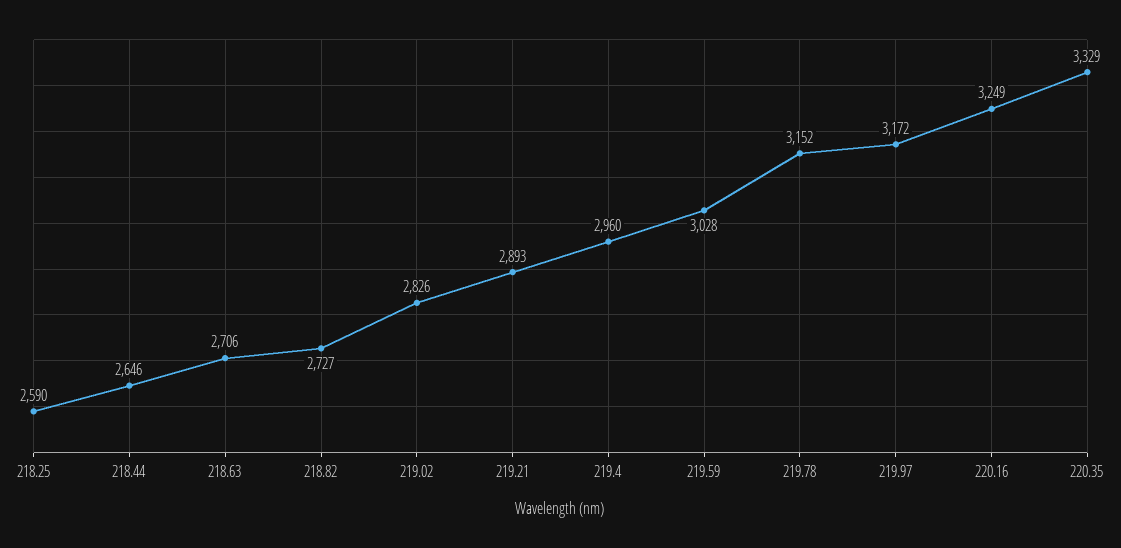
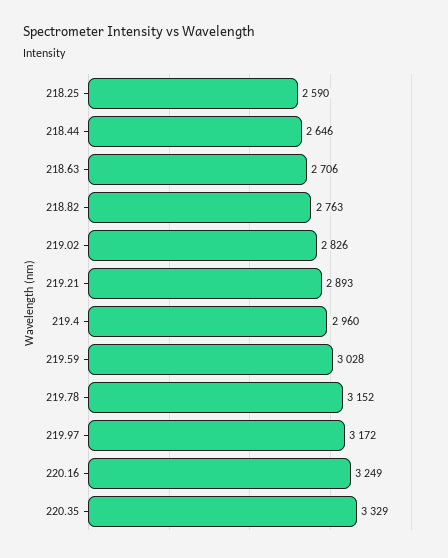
  {
    "218.25": 2590,
    "218.44": 2646,
    "218.63": 2706,
-   "218.82": 2727,
+   "218.82": 2763,
    "219.02": 2826,
    "219.21": 2893,
    "219.4": 2960,
    "219.59": 3028,
    "219.78": 3152,
    "219.97": 3172,
    "220.16": 3249,
    "220.35": 3329
  }

